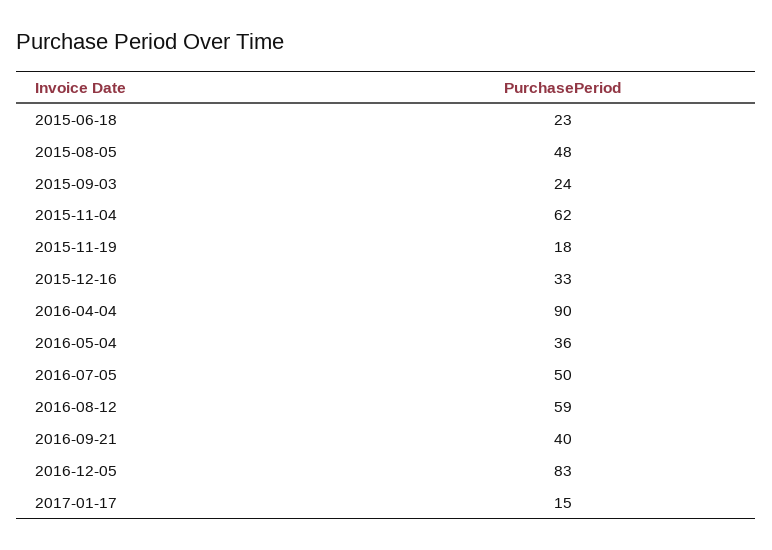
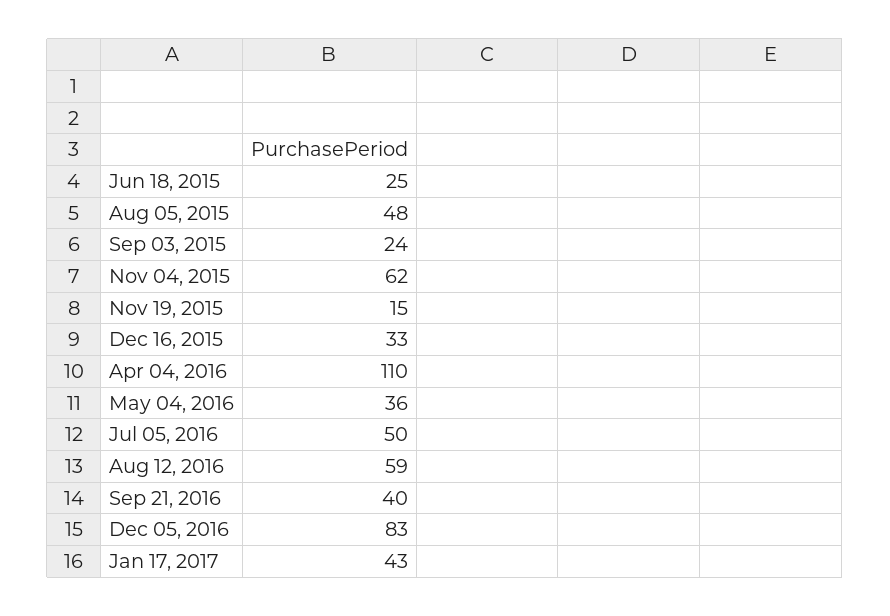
  {
-   "2015-06-18": 23,
+   "2015-06-18": 25,
    "2015-08-05": 48,
    "2015-09-03": 24,
    "2015-11-04": 62,
-   "2015-11-19": 18,
+   "2015-11-19": 15,
    "2015-12-16": 33,
-   "2016-04-04": 90,
+   "2016-04-04": 110,
    "2016-05-04": 36,
    "2016-07-05": 50,
    "2016-08-12": 59,
    "2016-09-21": 40,
    "2016-12-05": 83,
-   "2017-01-17": 15
+   "2017-01-17": 43
  }

